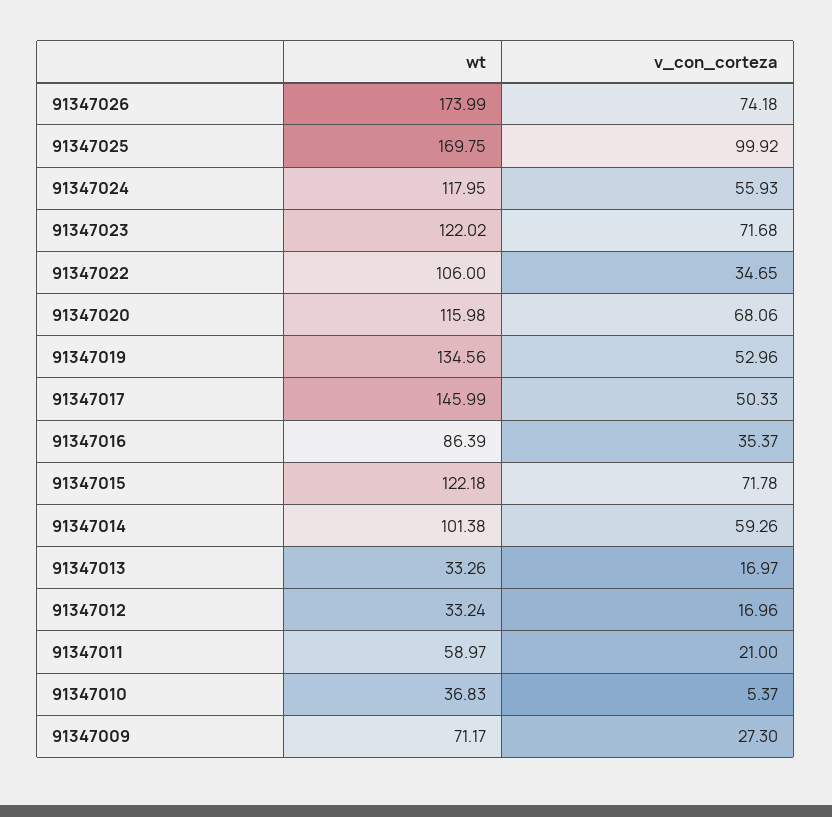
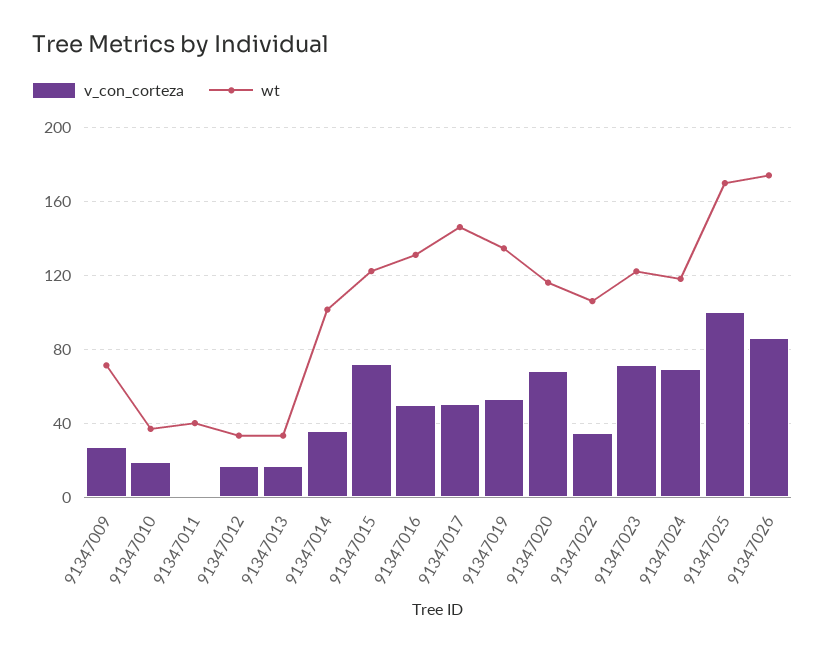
  {
    "wt": {
      "91347026": 173.99,
      "91347025": 169.75,
      "91347024": 117.95,
      "91347023": 122.02,
      "91347022": 106,
      "91347020": 115.98,
      "91347019": 134.56,
      "91347017": 145.99,
-     "91347016": 86.39,
+     "91347016": 130,
      "91347015": 122.18,
      "91347014": 101.38,
      "91347013": 33.26,
      "91347012": 33.24,
-     "91347011": 58.97,
+     "91347011": 40,
      "91347010": 36.83,
      "91347009": 71.17
    },
    "v_con_corteza": {
-     "91347026": 74.18,
+     "91347026": 85,
      "91347025": 99.92,
-     "91347024": 55.93,
+     "91347024": 70,
      "91347023": 71.68,
      "91347022": 34.65,
      "91347020": 68.06,
      "91347019": 52.96,
      "91347017": 50.33,
-     "91347016": 35.37,
+     "91347016": 50,
      "91347015": 71.78,
-     "91347014": 59.26,
+     "91347014": 35,
      "91347013": 16.97,
      "91347012": 16.96,
-     "91347011": 21,
+     "91347011": 0,
-     "91347010": 5.37,
+     "91347010": 20,
      "91347009": 27.3
    }
  }

